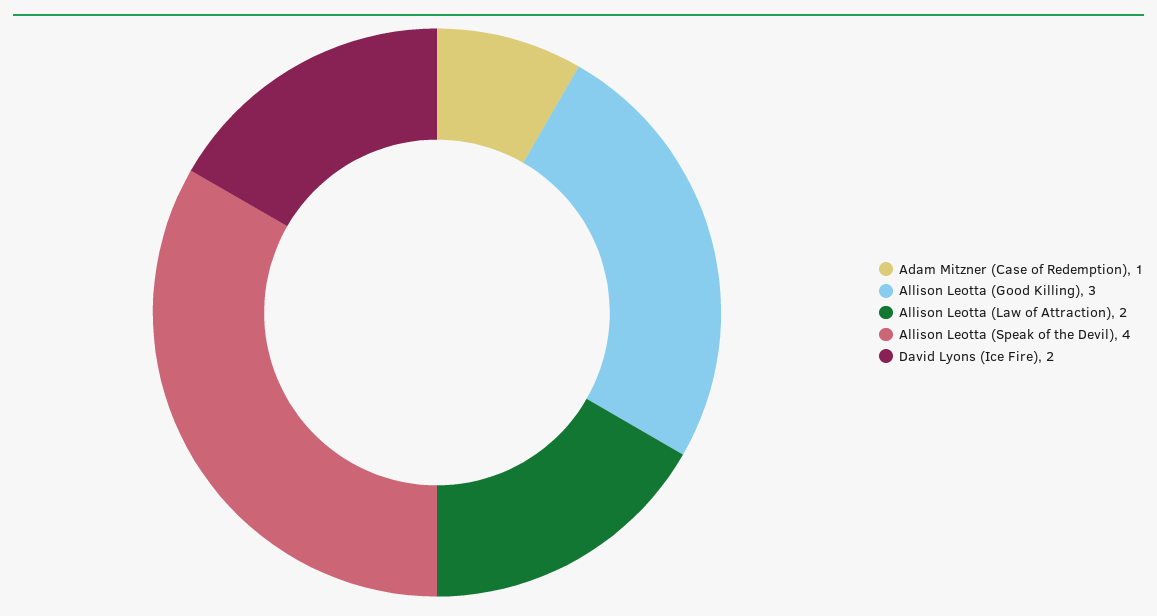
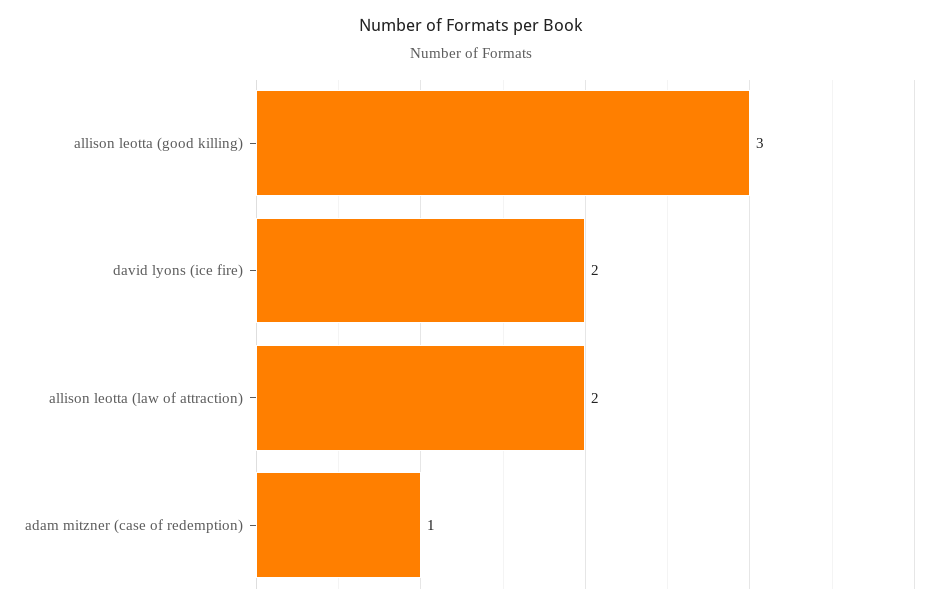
  {
    "Adam Mitzner (Case of Redemption)": 1,
    "Allison Leotta (Good Killing)": 3,
    "Allison Leotta (Law of Attraction)": 2,
-   "Allison Leotta (Speak of the Devil)": 4,
    "David Lyons (Ice Fire)": 2
  }

